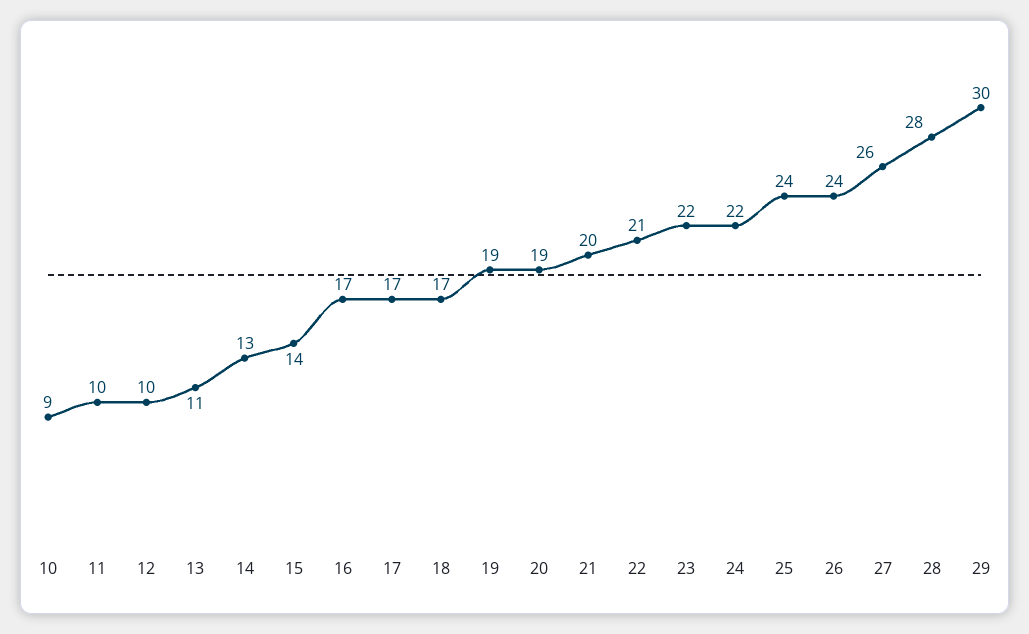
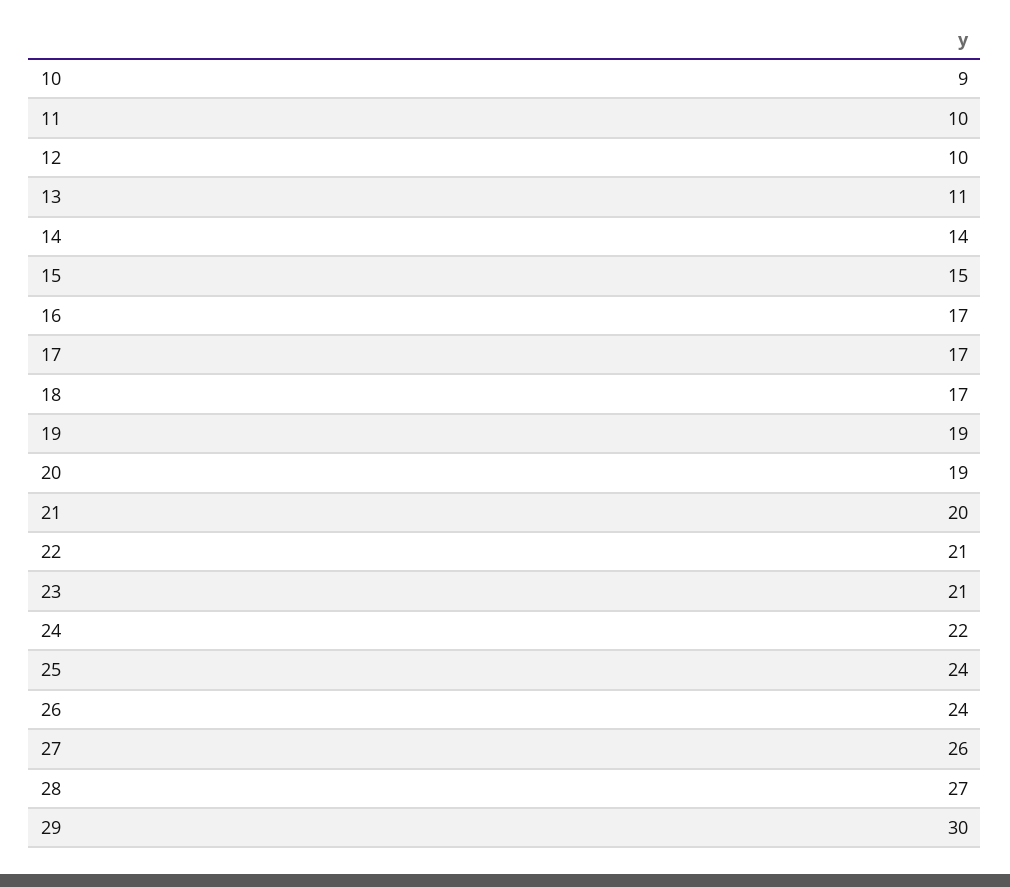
  {
    "10": 9,
    "11": 10,
    "12": 10,
    "13": 11,
-   "14": 13,
+   "14": 14,
-   "15": 14,
+   "15": 15,
    "16": 17,
    "17": 17,
    "18": 17,
    "19": 19,
    "20": 19,
    "21": 20,
    "22": 21,
-   "23": 22,
+   "23": 21,
    "24": 22,
    "25": 24,
    "26": 24,
    "27": 26,
-   "28": 28,
+   "28": 27,
    "29": 30
  }

